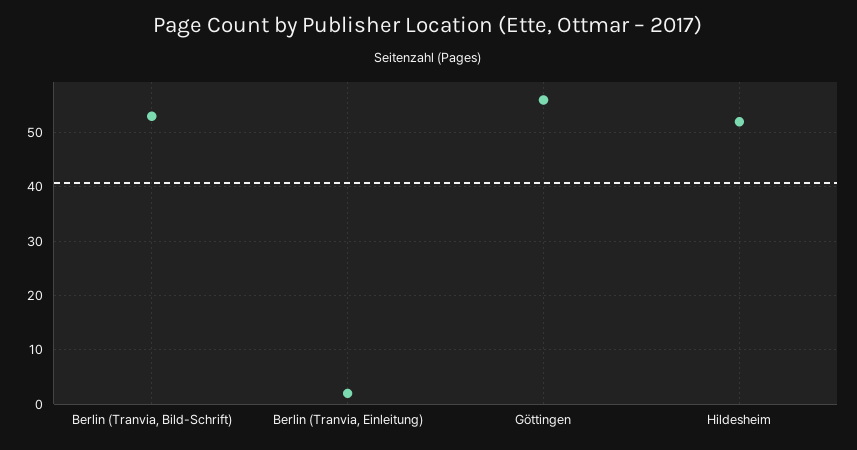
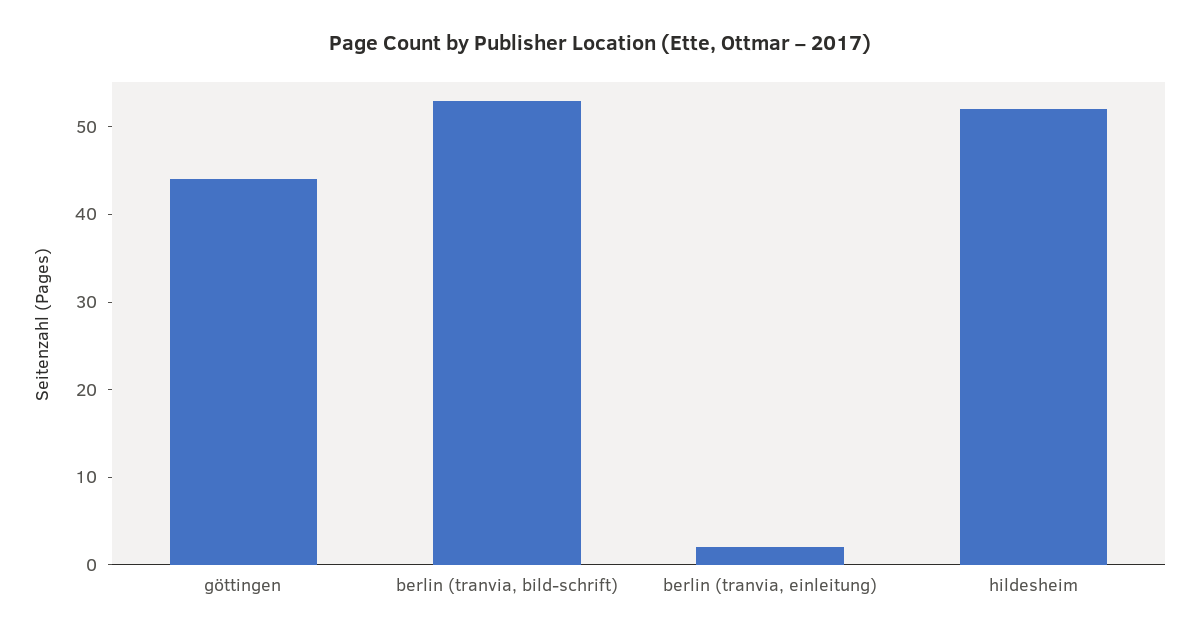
  {
    "Berlin (Tranvia, Bild-Schrift)": 53,
    "Berlin (Tranvia, Einleitung)": 2,
-   "Göttingen": 55,
+   "Göttingen": 44,
    "Hildesheim": 52
  }

